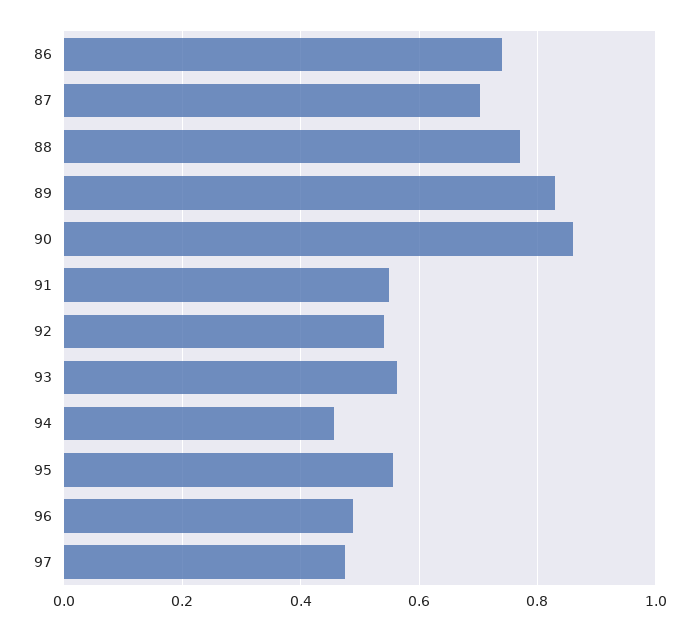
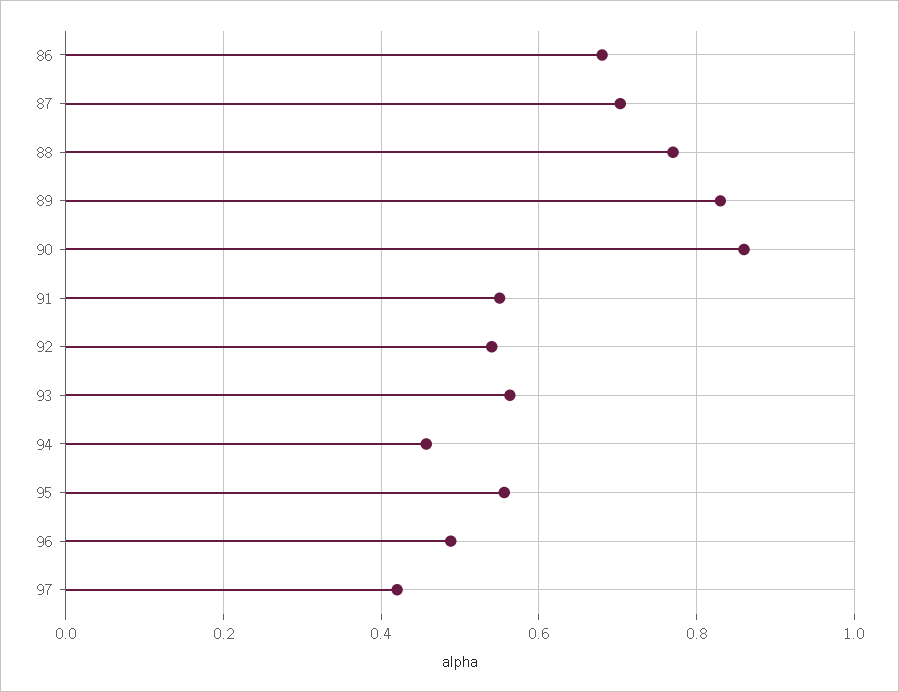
  {
-   "86": 0.74,
+   "86": 0.68,
    "87": 0.7,
    "88": 0.78,
    "89": 0.84,
    "90": 0.86,
    "91": 0.56,
    "92": 0.54,
    "93": 0.56,
    "94": 0.46,
    "95": 0.56,
    "96": 0.48,
-   "97": 0.48
+   "97": 0.42
  }

